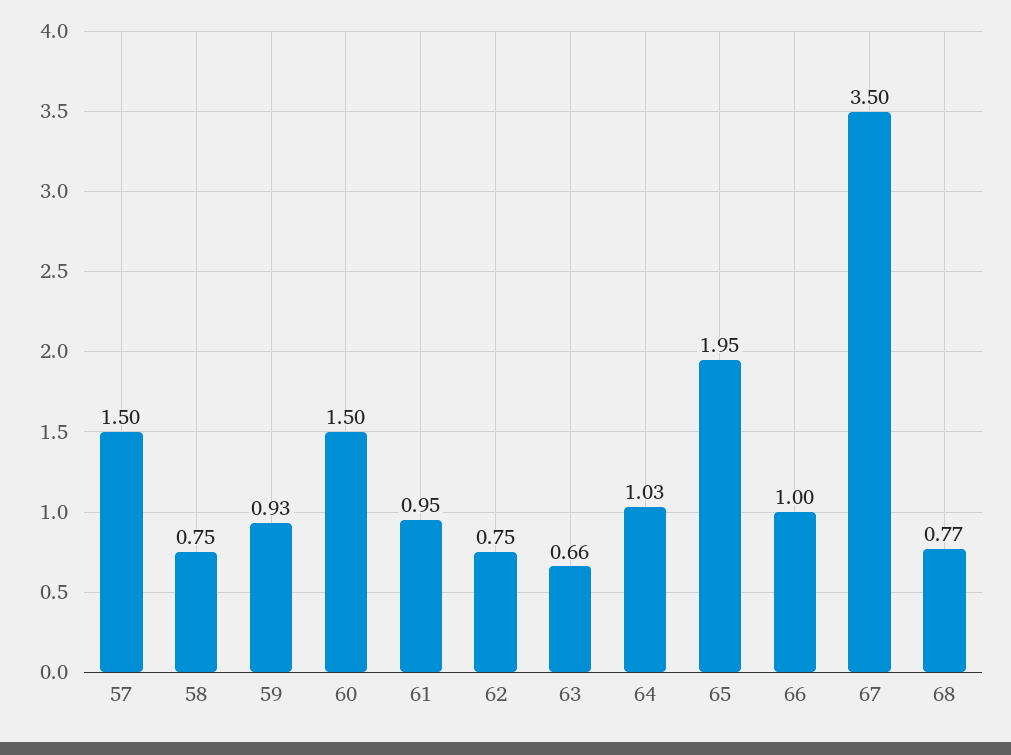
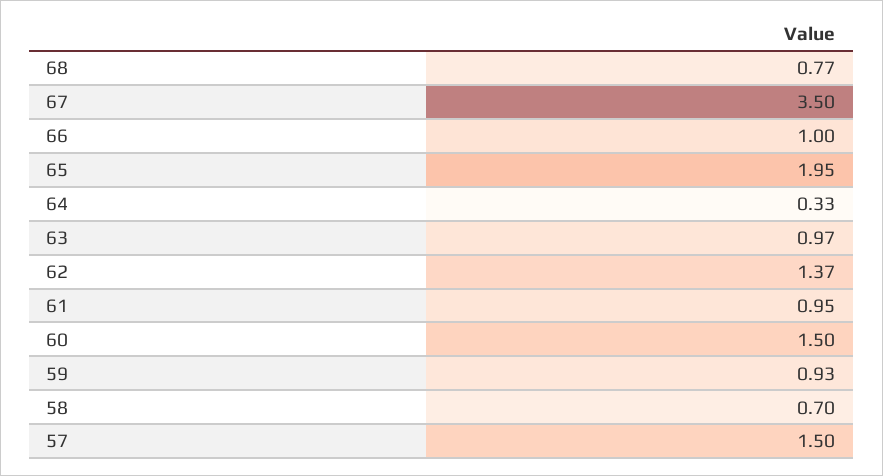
  {
    "57": 1.5,
-   "58": 0.75,
+   "58": 0.7,
    "59": 0.93,
    "60": 1.5,
    "61": 0.95,
-   "62": 0.75,
+   "62": 1.37,
-   "63": 0.66,
+   "63": 0.97,
-   "64": 1.03,
+   "64": 0.33,
    "65": 1.95,
    "66": 1,
    "67": 3.5,
    "68": 0.77
  }

